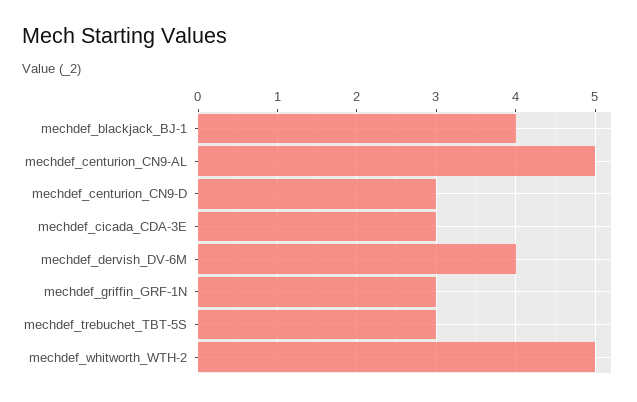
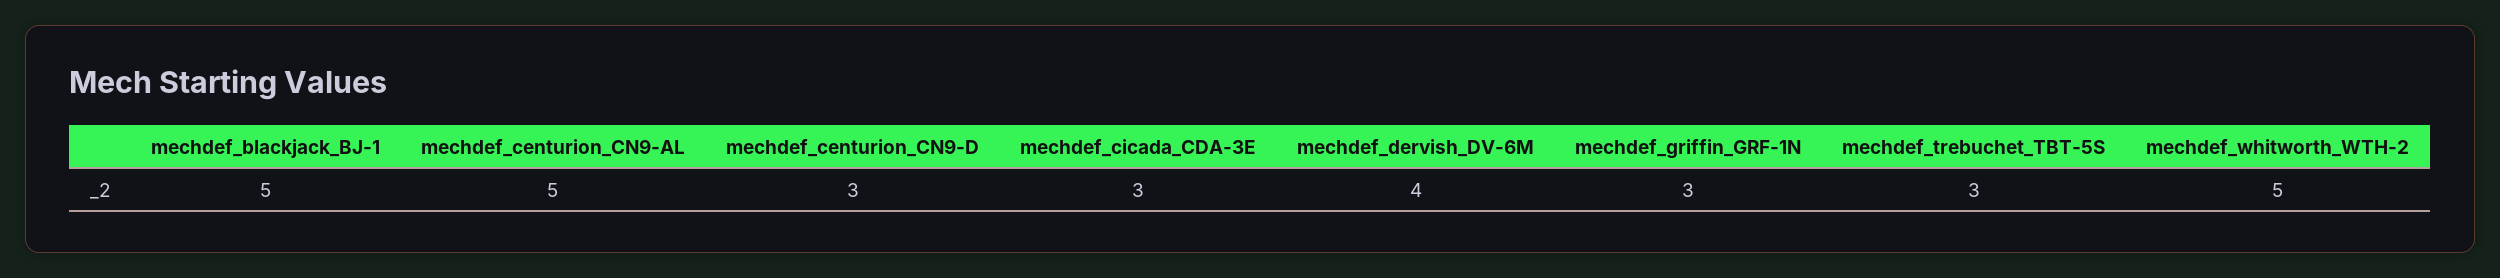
  {
-   "mechdef_blackjack_BJ-1": 4,
+   "mechdef_blackjack_BJ-1": 5,
    "mechdef_centurion_CN9-AL": 5,
    "mechdef_centurion_CN9-D": 3,
    "mechdef_cicada_CDA-3E": 3,
    "mechdef_dervish_DV-6M": 4,
    "mechdef_griffin_GRF-1N": 3,
    "mechdef_trebuchet_TBT-5S": 3,
    "mechdef_whitworth_WTH-2": 5
  }

